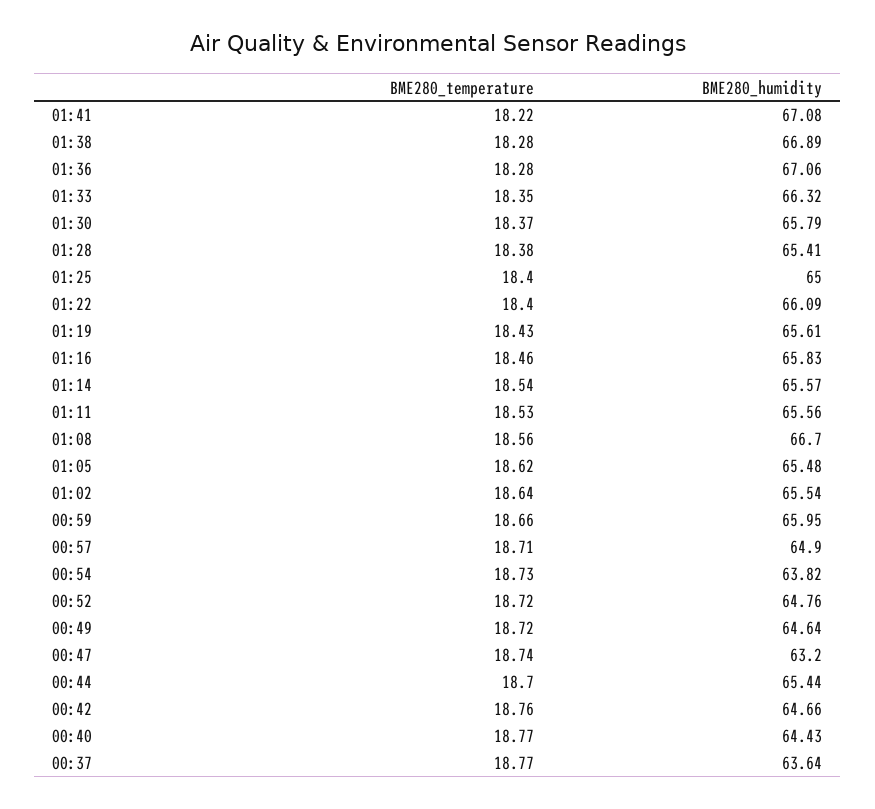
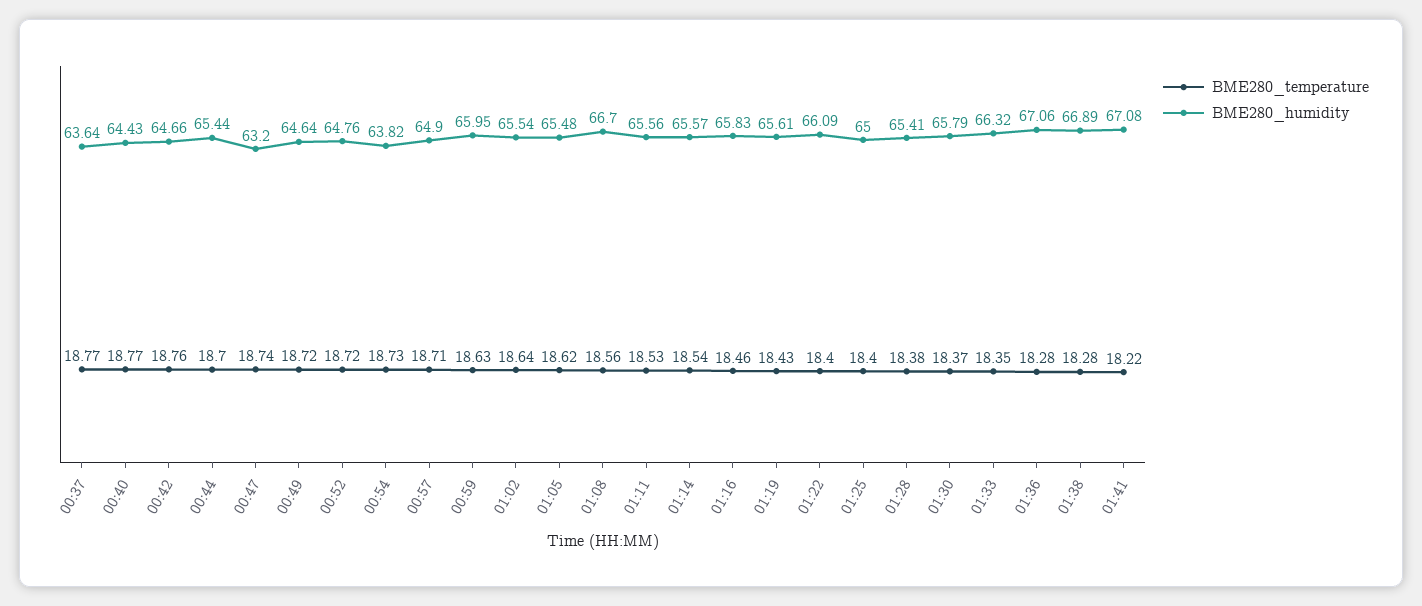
  {
    "BME280_temperature": {
      "01:41": 18.22,
      "01:38": 18.28,
      "01:36": 18.28,
      "01:33": 18.35,
      "01:30": 18.37,
      "01:28": 18.38,
      "01:25": 18.4,
      "01:22": 18.4,
      "01:19": 18.43,
      "01:16": 18.46,
      "01:14": 18.54,
      "01:11": 18.53,
      "01:08": 18.56,
      "01:05": 18.62,
      "01:02": 18.64,
-     "00:59": 18.66,
+     "00:59": 18.63,
      "00:57": 18.71,
      "00:54": 18.73,
      "00:52": 18.72,
      "00:49": 18.72,
      "00:47": 18.74,
      "00:44": 18.7,
      "00:42": 18.76,
      "00:40": 18.77,
      "00:37": 18.77
    },
    "BME280_humidity": {
      "01:41": 67.08,
      "01:38": 66.89,
      "01:36": 67.06,
      "01:33": 66.32,
      "01:30": 65.79,
      "01:28": 65.41,
      "01:25": 65,
      "01:22": 66.09,
      "01:19": 65.61,
      "01:16": 65.83,
      "01:14": 65.57,
      "01:11": 65.56,
      "01:08": 66.7,
      "01:05": 65.48,
      "01:02": 65.54,
      "00:59": 65.95,
      "00:57": 64.9,
      "00:54": 63.82,
      "00:52": 64.76,
      "00:49": 64.64,
      "00:47": 63.2,
      "00:44": 65.44,
      "00:42": 64.66,
      "00:40": 64.43,
      "00:37": 63.64
    }
  }

